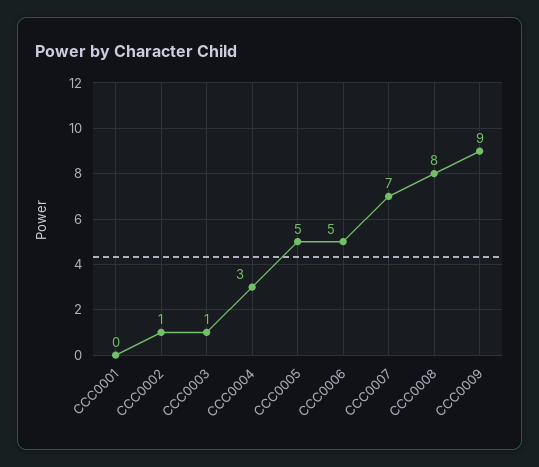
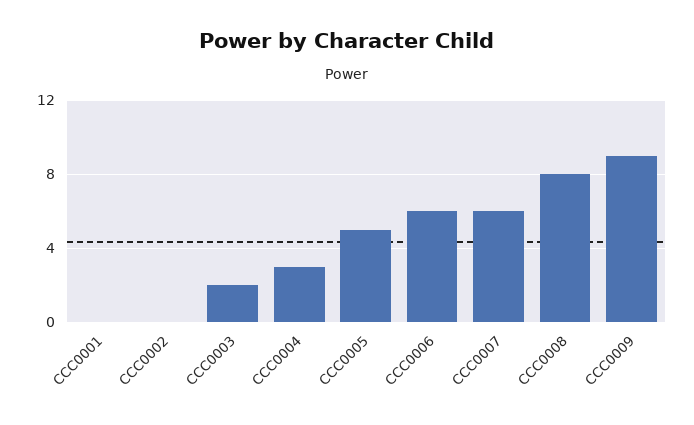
  {
    "CCC0001": 0,
-   "CCC0002": 1,
+   "CCC0002": 0,
-   "CCC0003": 1,
+   "CCC0003": 2,
    "CCC0004": 3,
    "CCC0005": 5,
-   "CCC0006": 5,
+   "CCC0006": 6,
-   "CCC0007": 7,
+   "CCC0007": 6,
    "CCC0008": 8,
    "CCC0009": 9
  }

